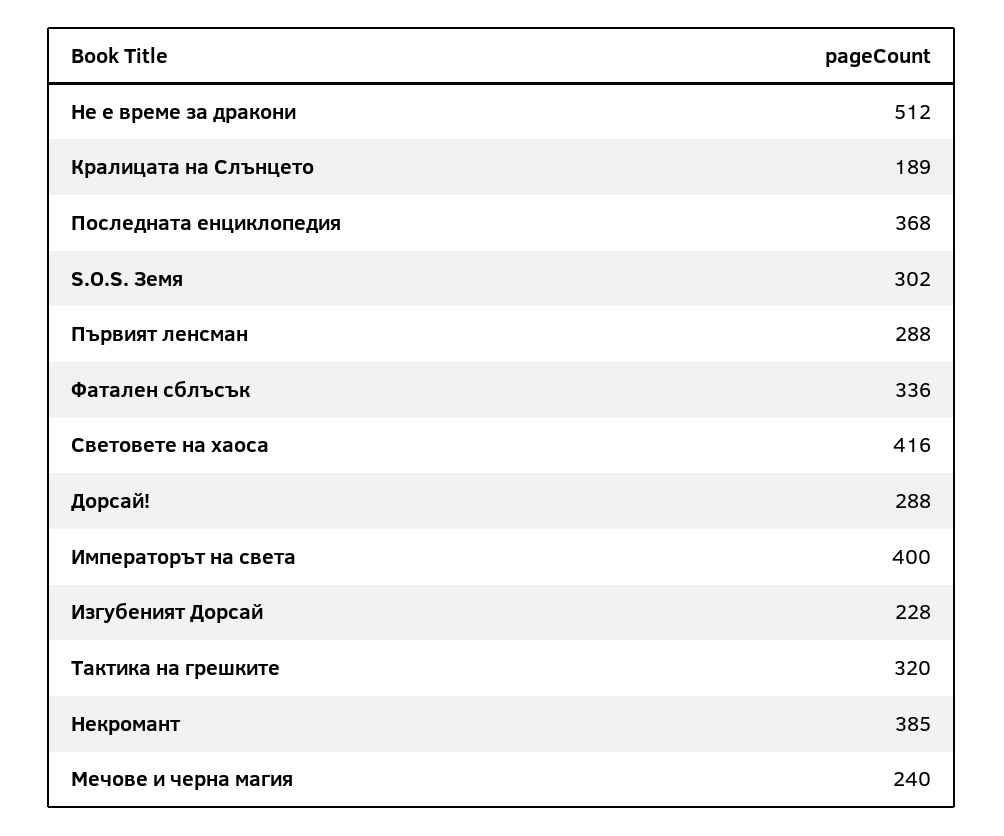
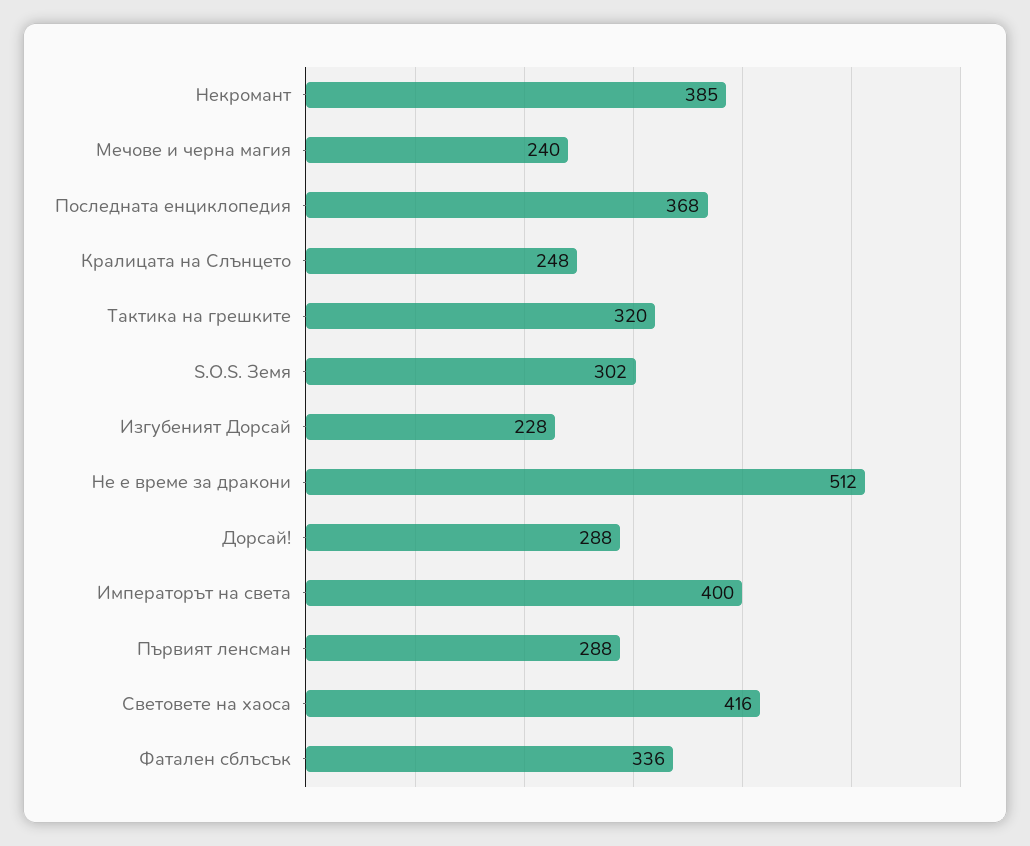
  {
    "Не е време за дракони": 512,
-   "Кралицата на Слънцето": 189,
+   "Кралицата на Слънцето": 248,
    "Последната енциклопедия": 368,
    "S.O.S. Земя": 302,
    "Първият ленсман": 288,
    "Фатален сблъсък": 336,
    "Световете на хаоса": 416,
    "Дорсай!": 288,
    "Императорът на света": 400,
    "Изгубеният Дорсай": 228,
    "Тактика на грешките": 320,
    "Некромант": 385,
    "Мечове и черна магия": 240
  }

